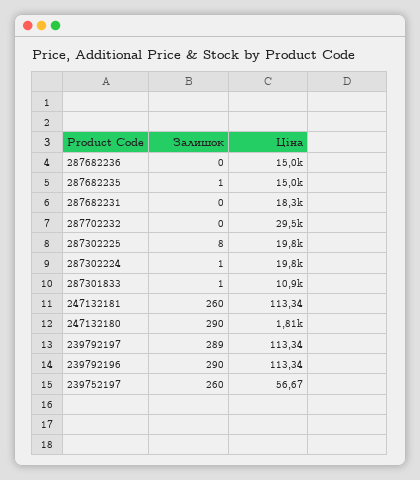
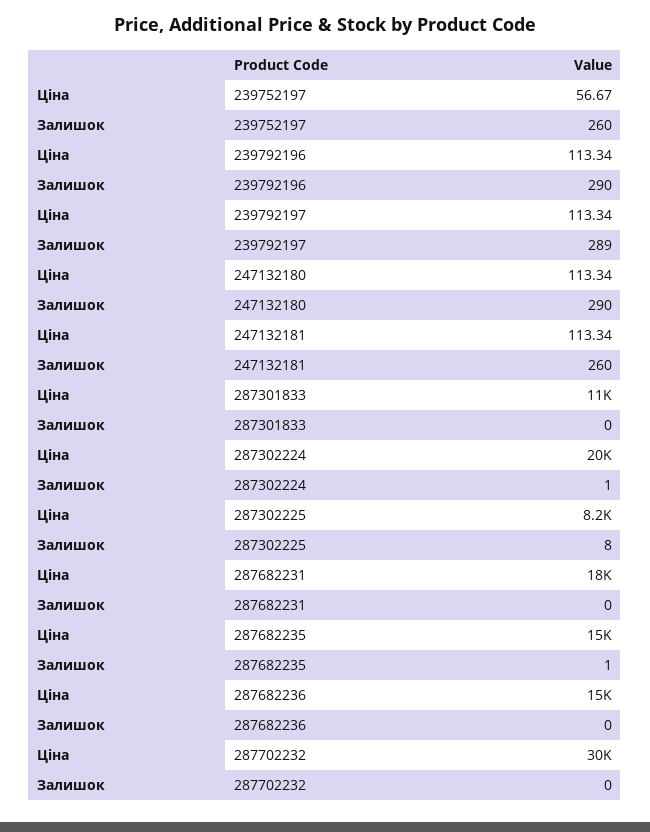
  {
    "Залишок": {
      "287682236": 0,
      "287682235": 1,
      "287682231": 0,
      "287702232": 0,
      "287302225": 8,
      "287302224": 1,
-     "287301833": 1,
+     "287301833": 0,
      "247132181": 260,
      "247132180": 290,
      "239792197": 289,
      "239792196": 290,
      "239752197": 260
    },
    "Ціна": {
      "287682236": 15000,
      "287682235": 15000,
      "287682231": 18300,
      "287702232": 29500,
-     "287302225": 19800,
+     "287302225": 8200,
      "287302224": 19800,
      "287301833": 10900,
      "247132181": 113.34,
-     "247132180": 1810,
+     "247132180": 113.34,
      "239792197": 113.34,
      "239792196": 113.34,
      "239752197": 56.67
    }
  }

